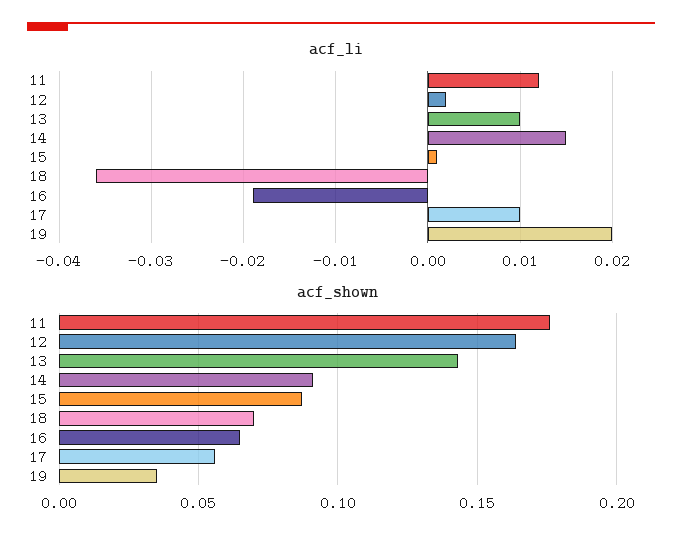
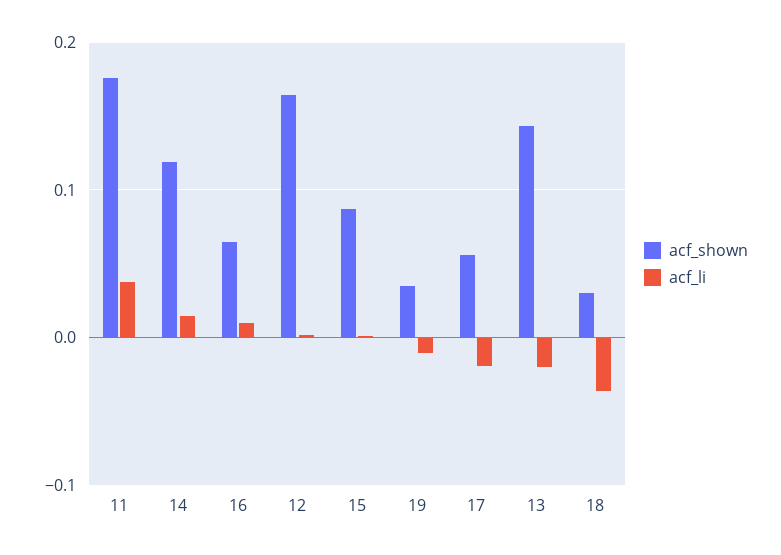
  {
    "acf_li": {
-     "11": 0.012,
+     "11": 0.04,
      "12": 0.002,
-     "13": 0.01,
+     "13": -0.02,
      "14": 0.015,
      "15": 0.001,
      "18": -0.036,
-     "16": -0.019,
+     "16": 0.01,
-     "17": 0.01,
+     "17": -0.02,
-     "19": 0.02
+     "19": -0.01
    },
    "acf_shown": {
      "11": 0.175,
      "12": 0.165,
      "13": 0.145,
-     "14": 0.09,
+     "14": 0.12,
      "15": 0.085,
-     "18": 0.07,
+     "18": 0.03,
      "16": 0.065,
      "17": 0.055,
      "19": 0.035
    }
  }

